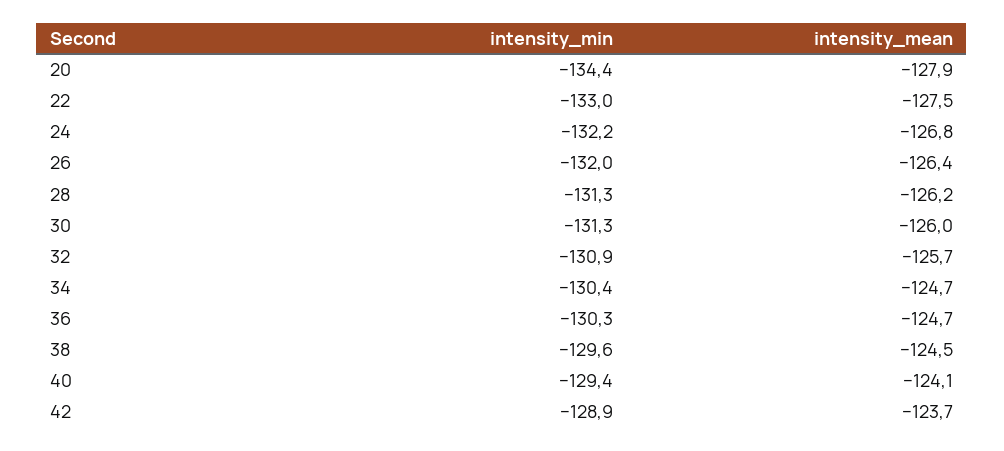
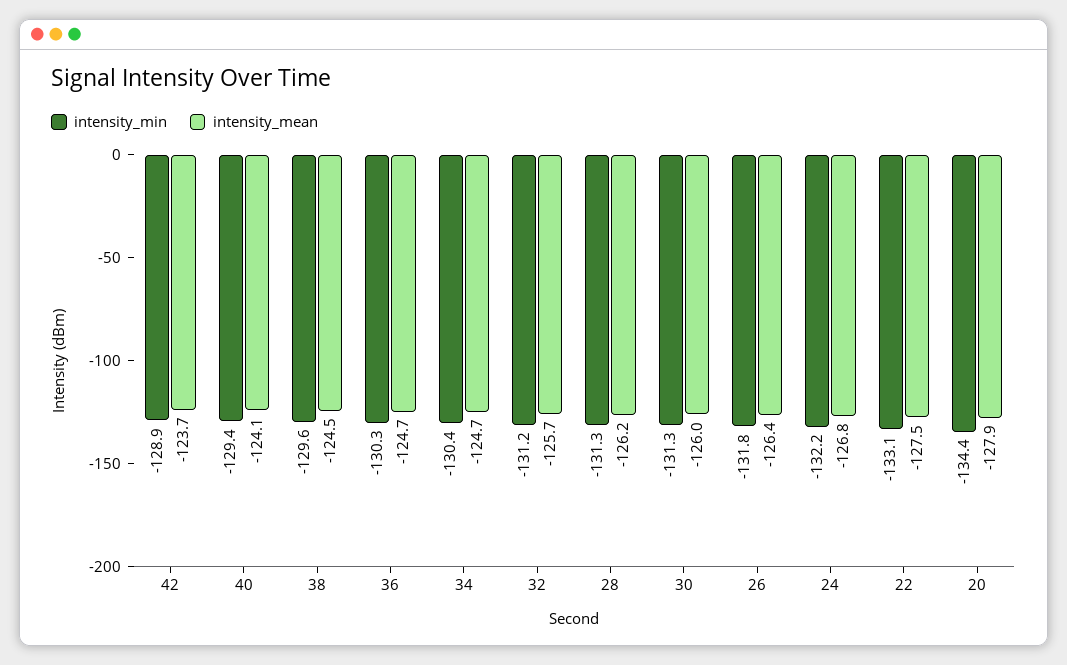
  {
    "intensity_min": {
      "20": -134.4,
-     "22": -133,
+     "22": -133.1,
      "24": -132.2,
-     "26": -132,
+     "26": -131.8,
      "28": -131.3,
      "30": -131.3,
-     "32": -130.9,
+     "32": -131.2,
      "34": -130.4,
      "36": -130.3,
      "38": -129.6,
      "40": -129.4,
      "42": -128.9
    },
    "intensity_mean": {
      "20": -127.9,
      "22": -127.5,
      "24": -126.8,
      "26": -126.4,
      "28": -126.2,
      "30": -126,
      "32": -125.7,
      "34": -124.7,
      "36": -124.7,
      "38": -124.5,
      "40": -124.1,
      "42": -123.7
    }
  }

